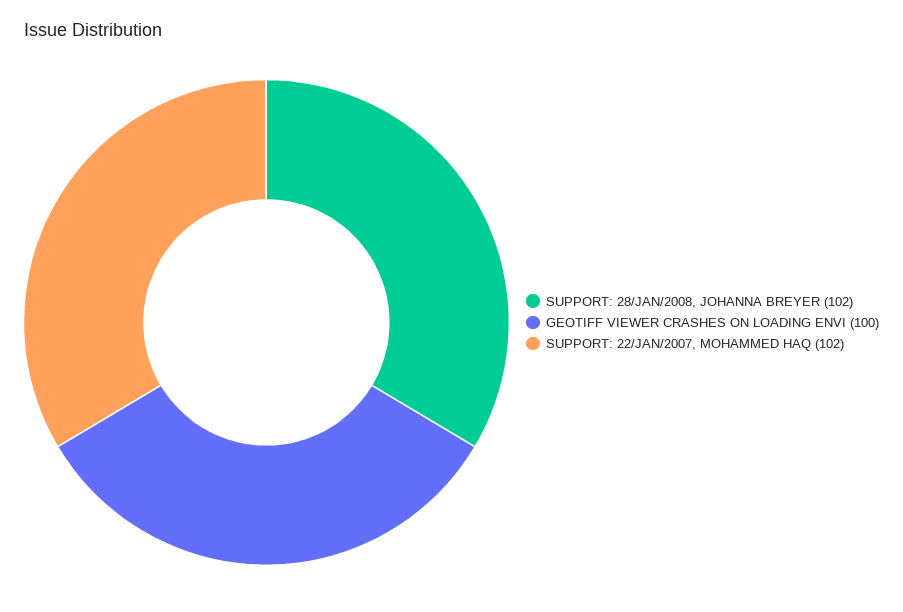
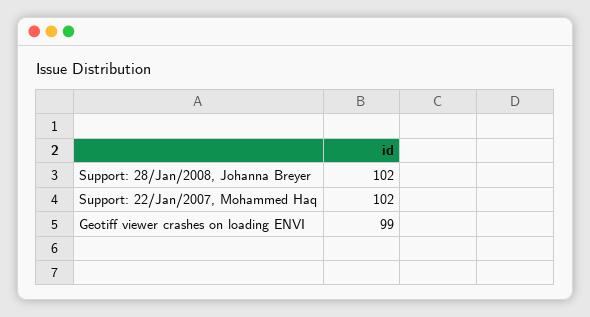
  {
    "SUPPORT: 28/JAN/2008, JOHANNA BREYER": 102,
-   "GEOTIFF VIEWER CRASHES ON LOADING ENVI": 100,
+   "GEOTIFF VIEWER CRASHES ON LOADING ENVI": 99,
    "SUPPORT: 22/JAN/2007, MOHAMMED HAQ": 102
  }

